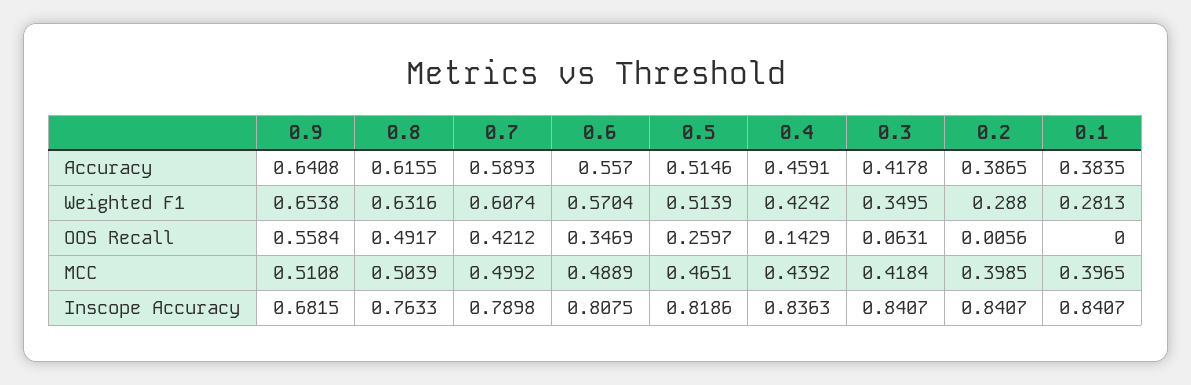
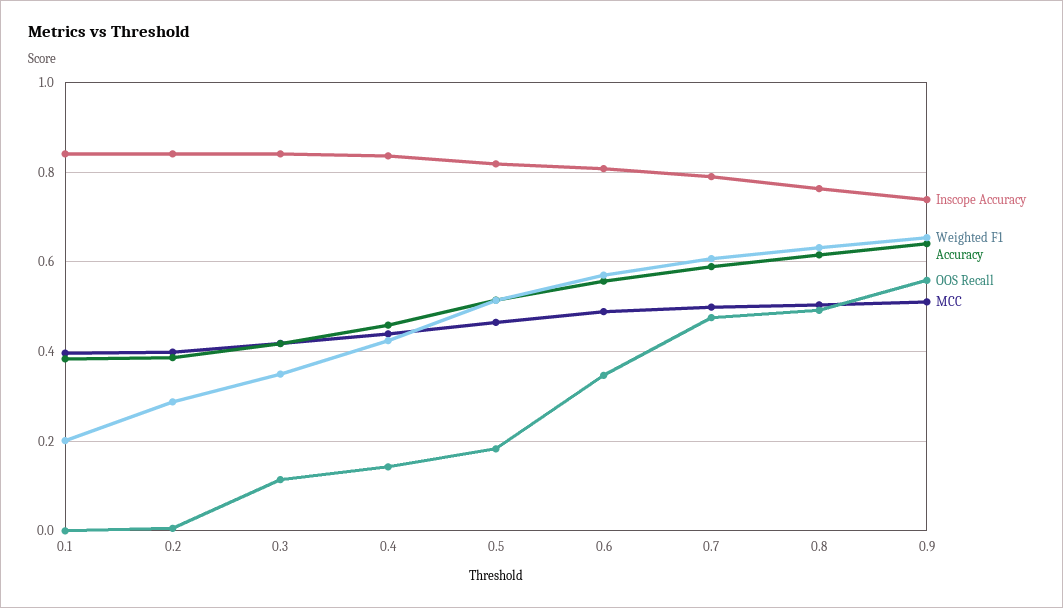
  {
    "Accuracy": {
      "0.9": 0.6408,
      "0.8": 0.6155,
      "0.7": 0.5893,
      "0.6": 0.557,
      "0.5": 0.5146,
      "0.4": 0.4591,
      "0.3": 0.4178,
      "0.2": 0.3865,
      "0.1": 0.3835
    },
    "Weighted F1": {
      "0.9": 0.6538,
      "0.8": 0.6316,
      "0.7": 0.6074,
      "0.6": 0.5704,
      "0.5": 0.5139,
      "0.4": 0.4242,
      "0.3": 0.3495,
      "0.2": 0.288,
-     "0.1": 0.2813
+     "0.1": 0.2
    },
    "OOS Recall": {
      "0.9": 0.5584,
      "0.8": 0.4917,
-     "0.7": 0.4212,
+     "0.7": 0.48,
      "0.6": 0.3469,
-     "0.5": 0.2597,
+     "0.5": 0.18,
      "0.4": 0.1429,
-     "0.3": 0.0631,
+     "0.3": 0.12,
      "0.2": 0.0056,
      "0.1": 0
    },
    "MCC": {
      "0.9": 0.5108,
      "0.8": 0.5039,
      "0.7": 0.4992,
      "0.6": 0.4889,
      "0.5": 0.4651,
      "0.4": 0.4392,
      "0.3": 0.4184,
      "0.2": 0.3985,
      "0.1": 0.3965
    },
    "Inscope Accuracy": {
-     "0.9": 0.6815,
+     "0.9": 0.74,
      "0.8": 0.7633,
      "0.7": 0.7898,
      "0.6": 0.8075,
      "0.5": 0.8186,
      "0.4": 0.8363,
      "0.3": 0.8407,
      "0.2": 0.8407,
      "0.1": 0.8407
    }
  }

